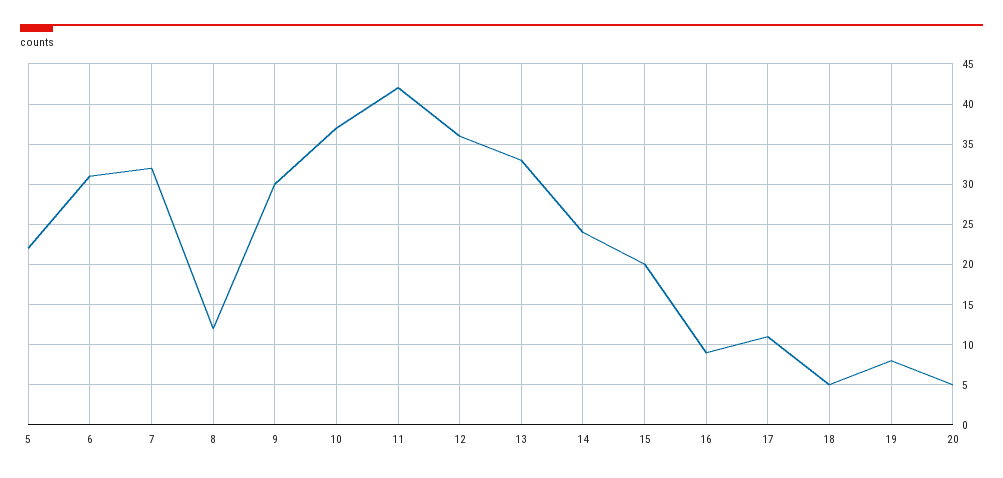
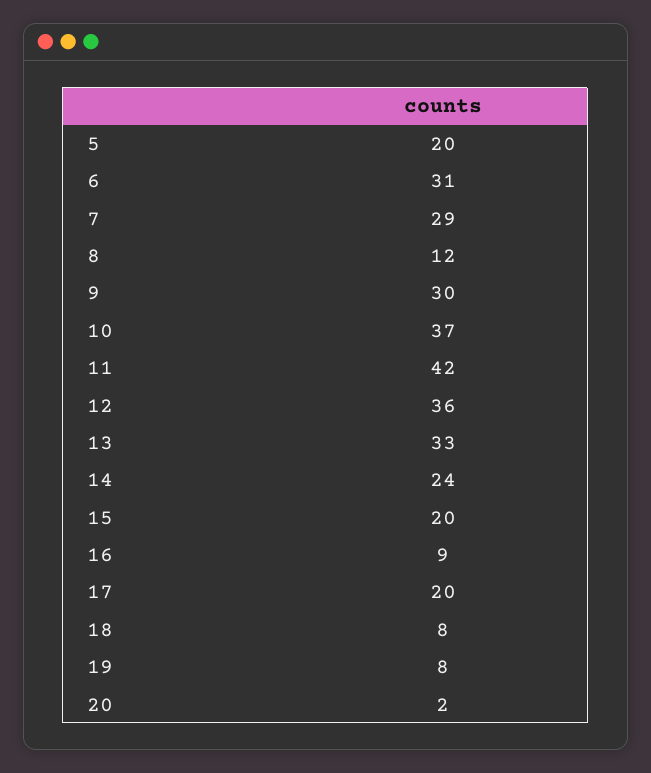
  {
-   "5": 22,
+   "5": 20,
    "6": 31,
-   "7": 32,
+   "7": 29,
    "8": 12,
    "9": 30,
    "10": 37,
    "11": 42,
    "12": 36,
    "13": 33,
    "14": 24,
    "15": 20,
    "16": 9,
-   "17": 11,
+   "17": 20,
-   "18": 5,
+   "18": 8,
    "19": 8,
-   "20": 5
+   "20": 2
  }

